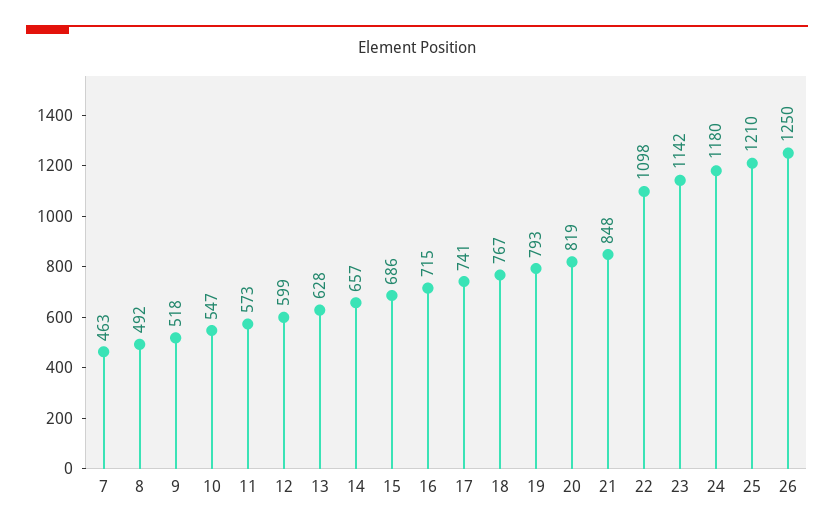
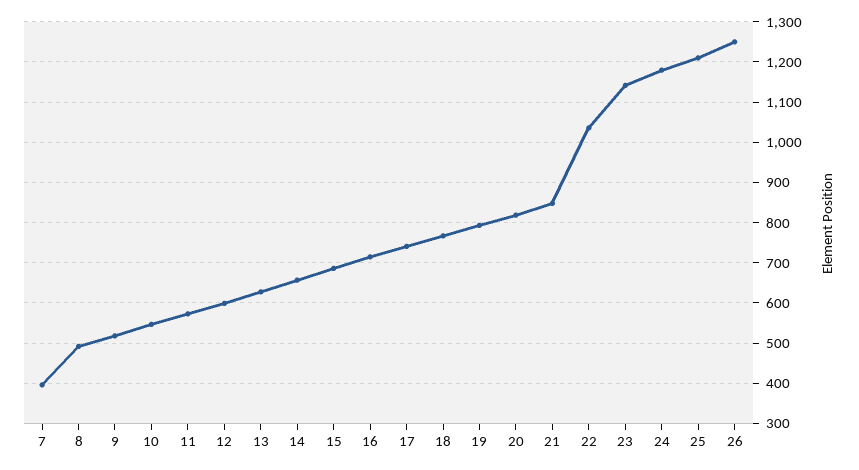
  {
-   "7": 463,
+   "7": 400,
    "8": 492,
    "9": 518,
    "10": 547,
    "11": 573,
    "12": 599,
    "13": 628,
    "14": 657,
    "15": 686,
    "16": 715,
    "17": 741,
    "18": 767,
    "19": 793,
    "20": 819,
    "21": 848,
-   "22": 1098,
+   "22": 1040,
    "23": 1142,
    "24": 1180,
    "25": 1210,
    "26": 1250
  }

